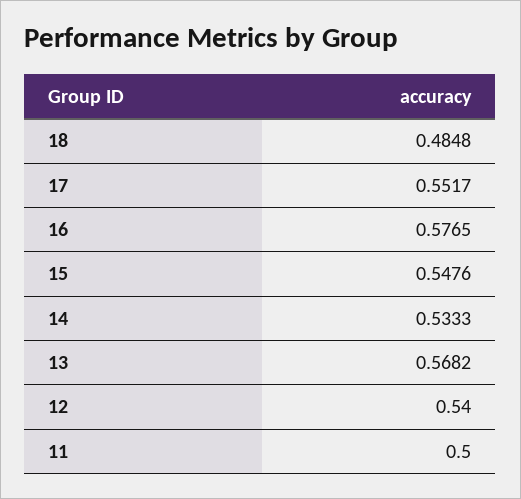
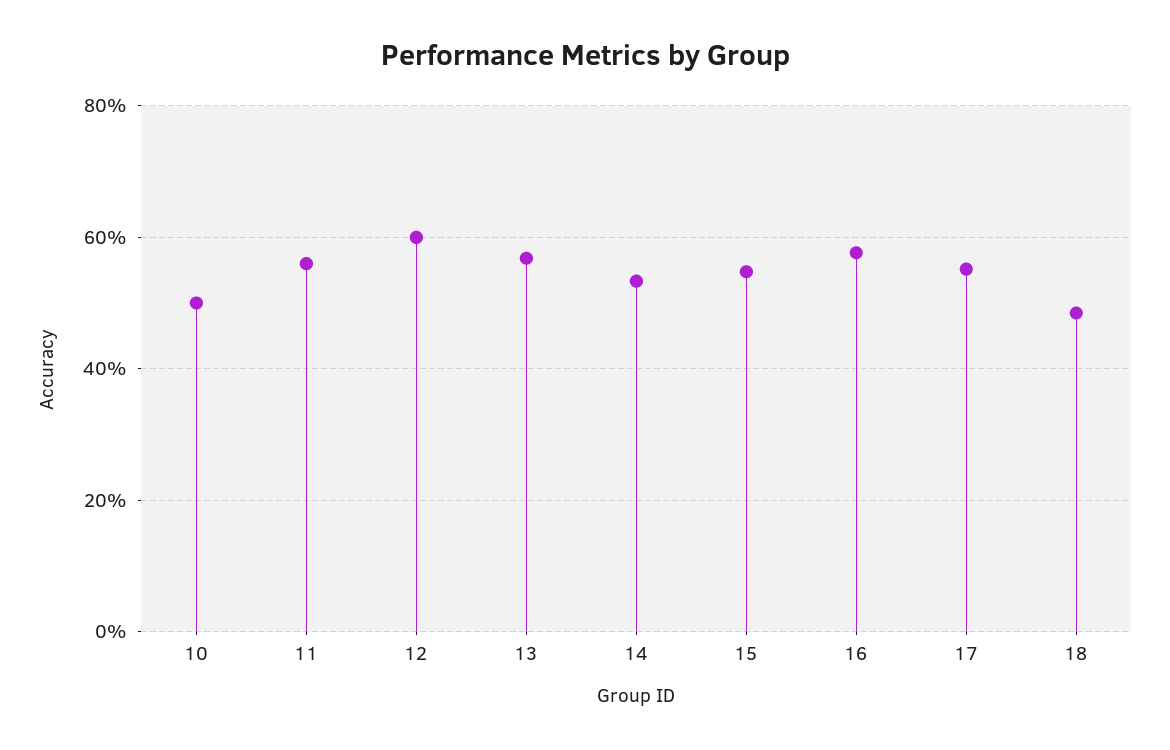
  {
    "18": 0.4848,
    "17": 0.5517,
    "16": 0.5765,
    "15": 0.5476,
    "14": 0.5333,
    "13": 0.5682,
-   "12": 0.54,
+   "12": 0.6,
-   "11": 0.5
+   "11": 0.56,
+   "10": 0.5
  }

